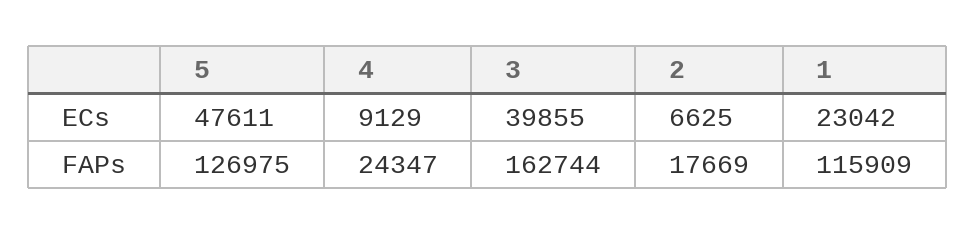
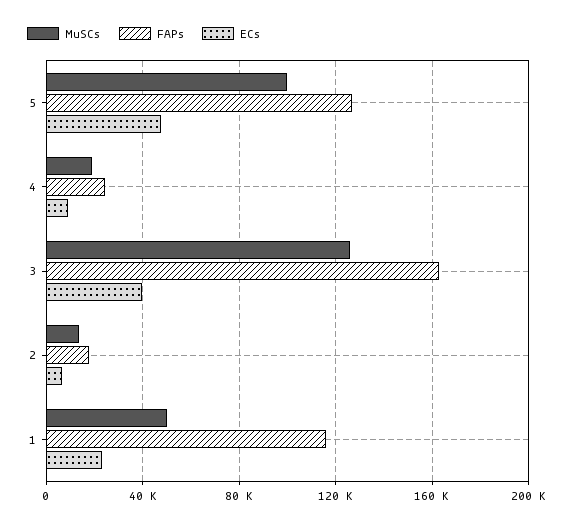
  {
    "ECs": {
      "5": 47611,
      "4": 9129,
      "3": 39855,
      "2": 6625,
      "1": 23042
    },
    "FAPs": {
      "5": 126975,
      "4": 24347,
      "3": 162744,
      "2": 17669,
      "1": 115909
-   }
+   },
+   "MuSCs": {
+     "5": 100000,
+     "4": 20000,
+     "3": 125000,
+     "2": 15000,
+     "1": 50000
+   }
  }

